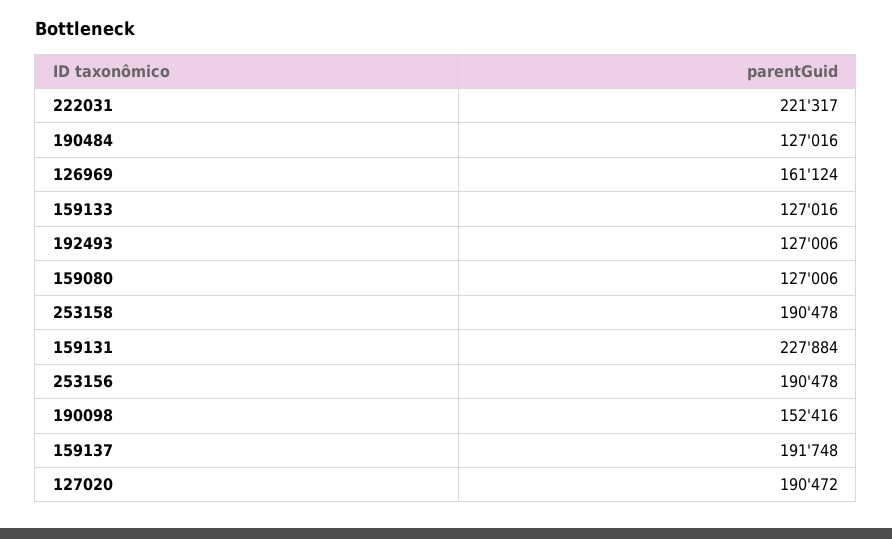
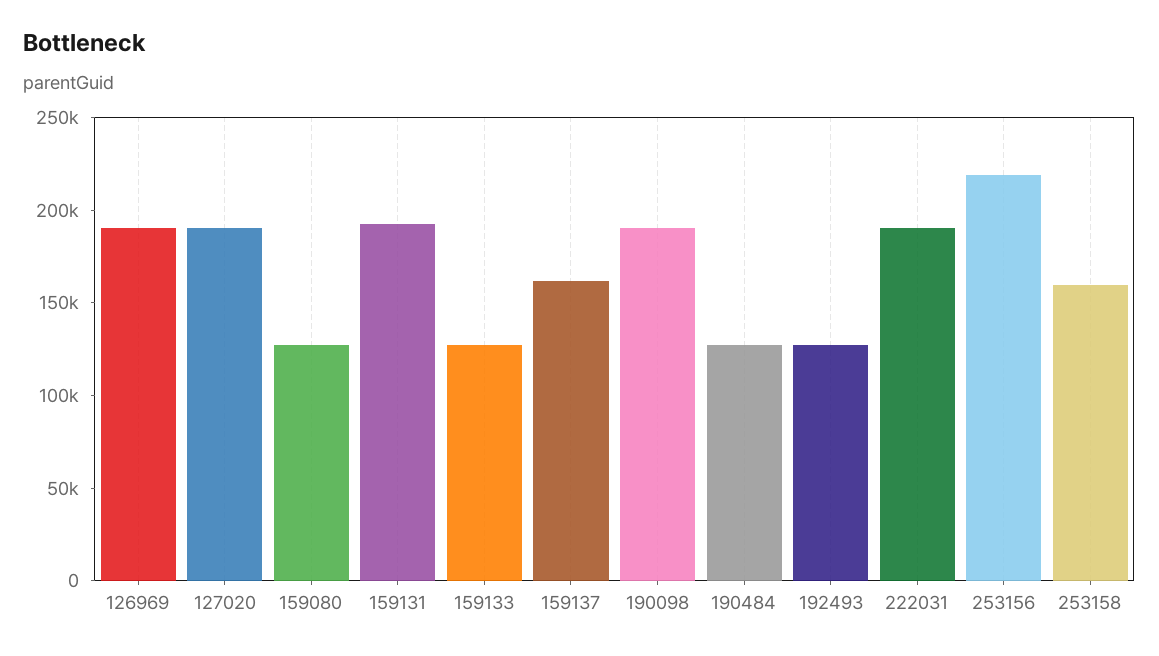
  {
-   "222031": 221317,
+   "222031": 190000,
    "190484": 127016,
-   "126969": 161124,
+   "126969": 190000,
    "159133": 127016,
    "192493": 127006,
    "159080": 127006,
-   "253158": 190478,
+   "253158": 160000,
-   "159131": 227884,
+   "159131": 190000,
-   "253156": 190478,
+   "253156": 220000,
-   "190098": 152416,
+   "190098": 190000,
-   "159137": 191748,
+   "159137": 160000,
    "127020": 190472
  }

